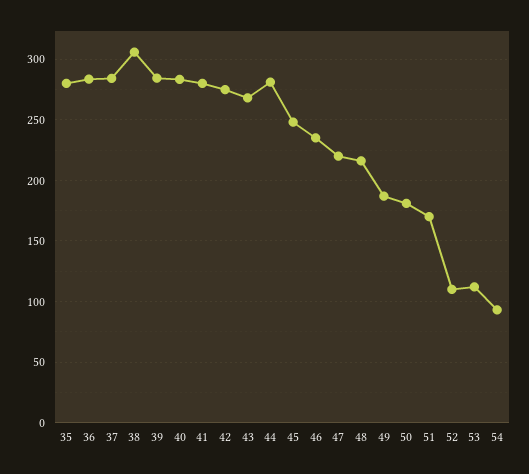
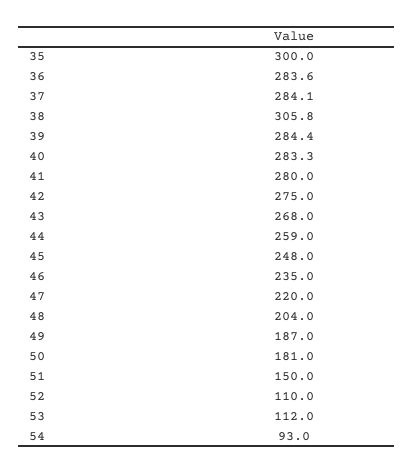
  {
-   "35": 280,
+   "35": 300,
    "36": 283.6,
    "37": 284.1,
    "38": 305.8,
    "39": 284.4,
    "40": 283.3,
    "41": 280,
    "42": 275,
    "43": 268,
-   "44": 280,
+   "44": 259,
    "45": 248,
    "46": 235,
    "47": 220,
-   "48": 215,
+   "48": 204,
    "49": 187,
    "50": 181,
-   "51": 170,
+   "51": 150,
    "52": 110,
    "53": 112,
    "54": 93
  }

